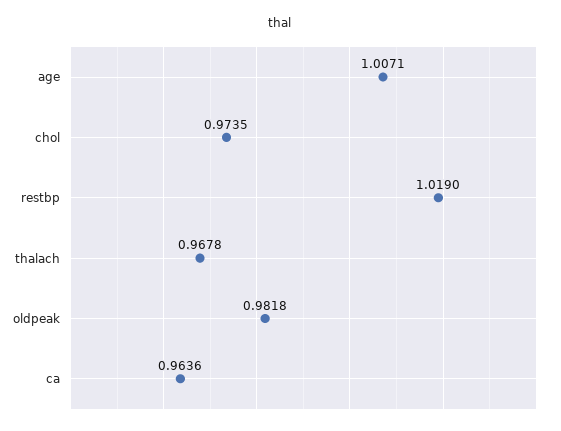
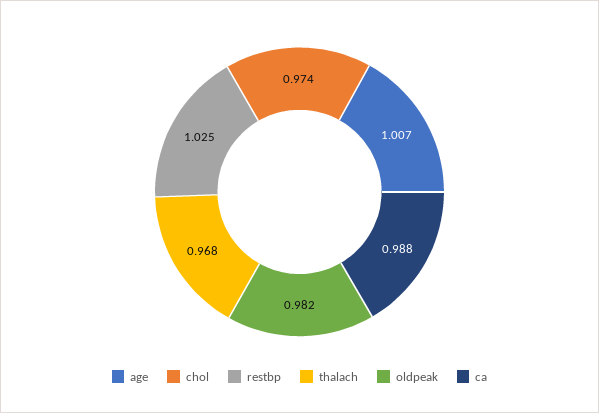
  {
    "age": 1.0071,
    "chol": 0.9735,
-   "restbp": 1.019,
+   "restbp": 1.025,
    "thalach": 0.9678,
    "oldpeak": 0.9818,
-   "ca": 0.9636
+   "ca": 0.988
  }

